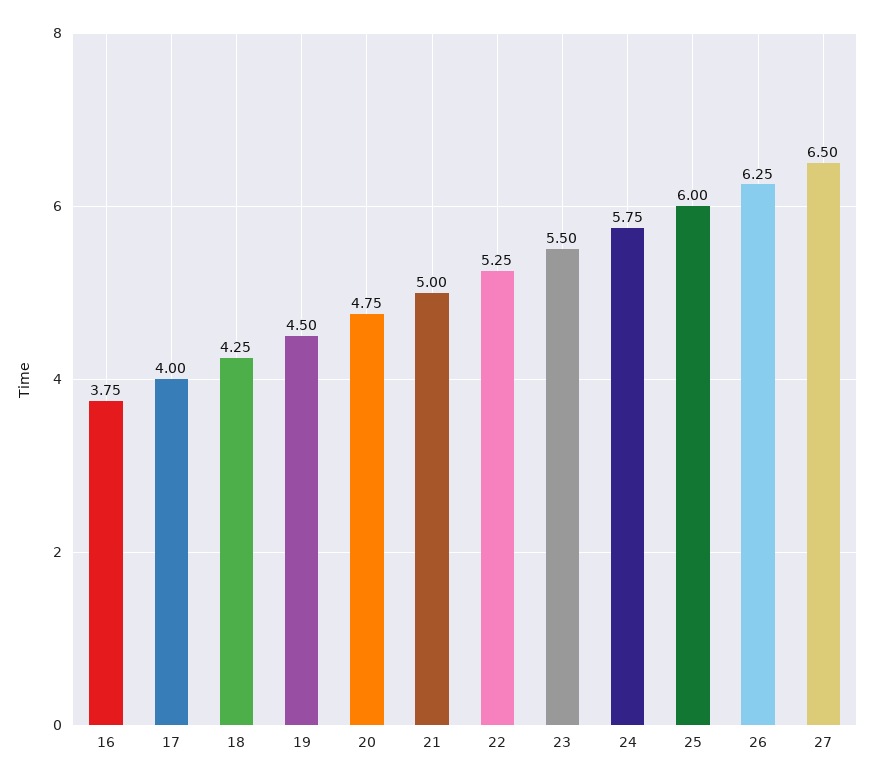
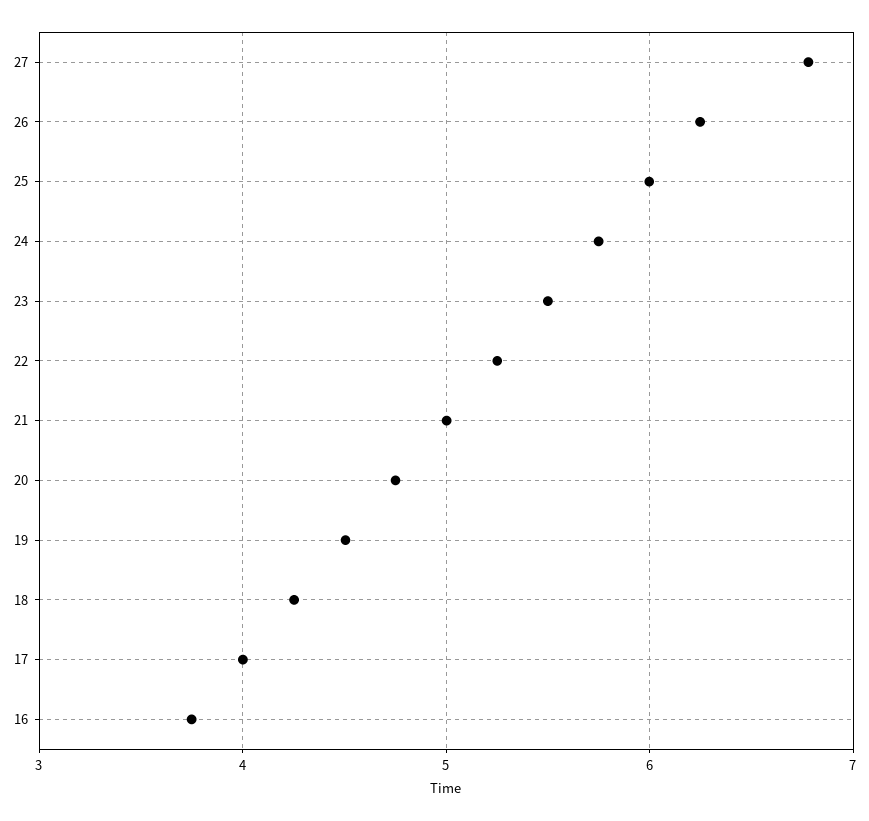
  {
    "16": 3.75,
    "17": 4,
    "18": 4.25,
    "19": 4.5,
    "20": 4.75,
    "21": 5,
    "22": 5.25,
    "23": 5.5,
    "24": 5.75,
    "25": 6,
    "26": 6.25,
-   "27": 6.5
+   "27": 6.8
  }

